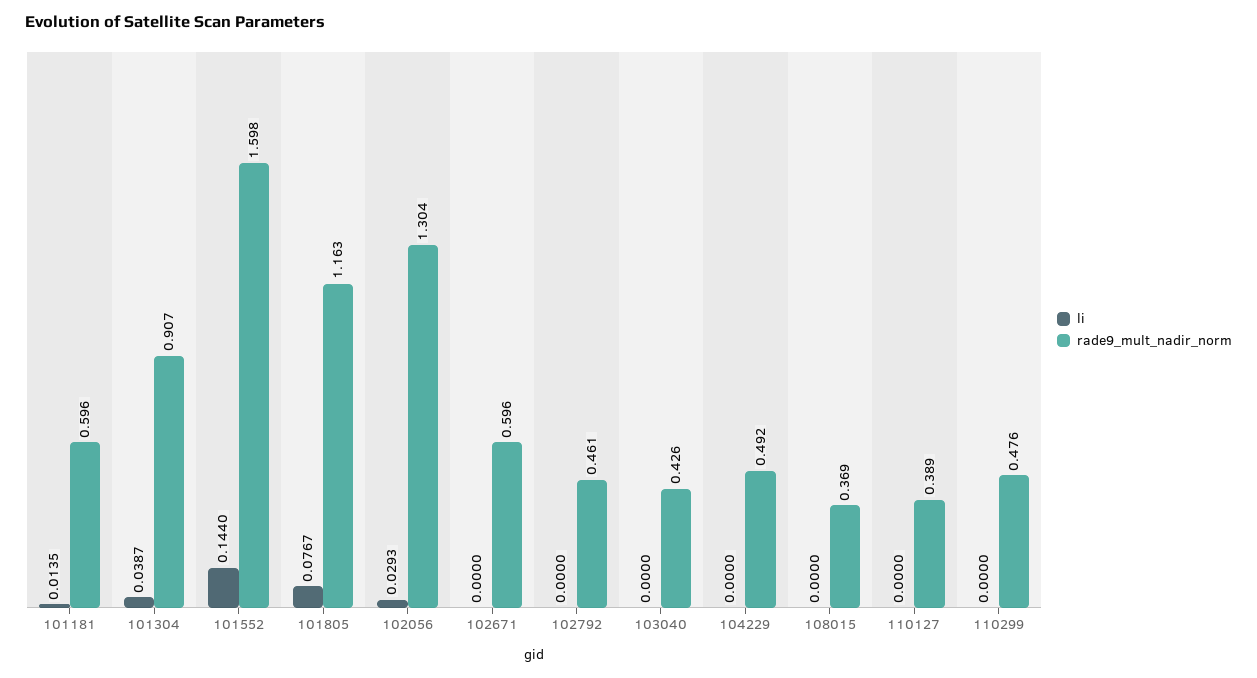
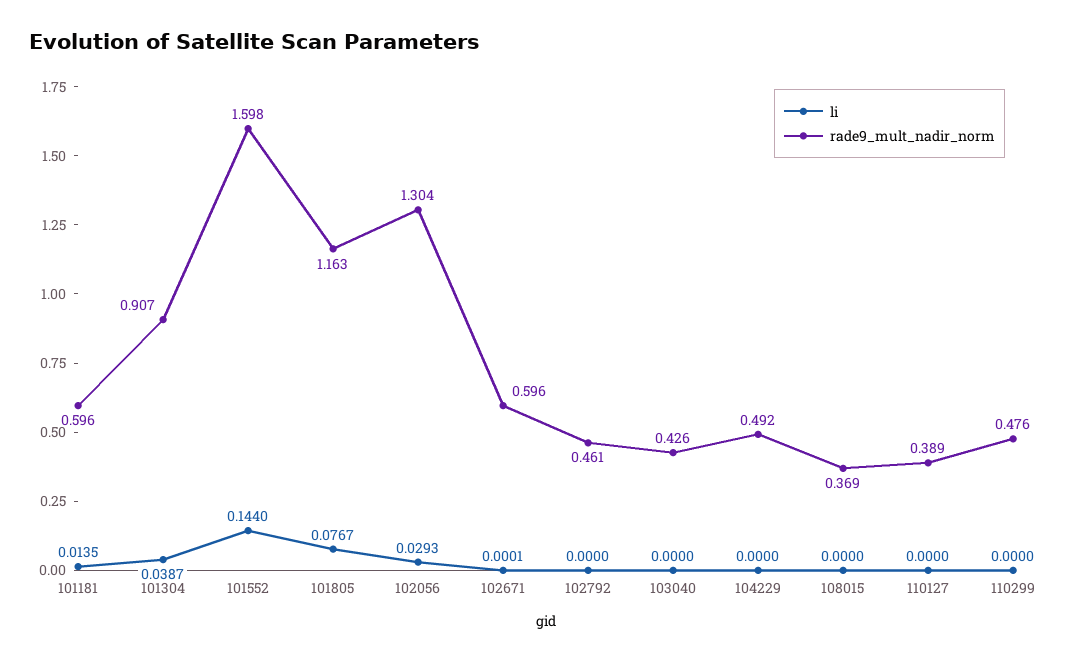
  {
    "li": {
      "101181": 0.0135,
      "101304": 0.0387,
      "101552": 0.144,
      "101805": 0.0767,
      "102056": 0.0293,
-     "102671": 0,
+     "102671": 0.0001,
      "102792": 0,
      "103040": 0,
      "104229": 0,
      "108015": 0,
      "110127": 0,
      "110299": 0
    },
    "rade9_mult_nadir_norm": {
      "101181": 0.596,
      "101304": 0.907,
      "101552": 1.598,
      "101805": 1.163,
      "102056": 1.304,
      "102671": 0.596,
      "102792": 0.461,
      "103040": 0.426,
      "104229": 0.492,
      "108015": 0.369,
      "110127": 0.389,
      "110299": 0.476
    }
  }

